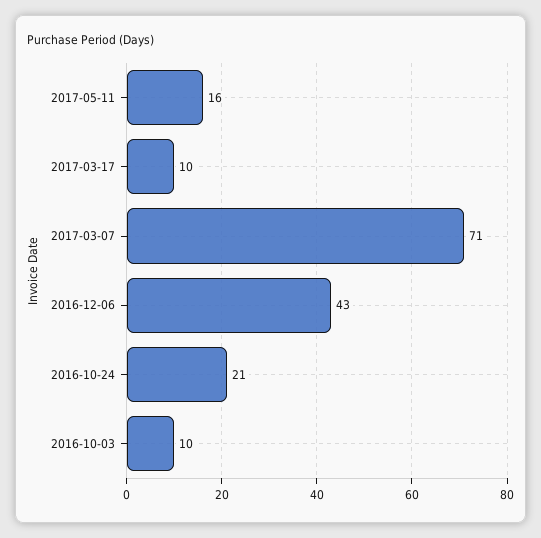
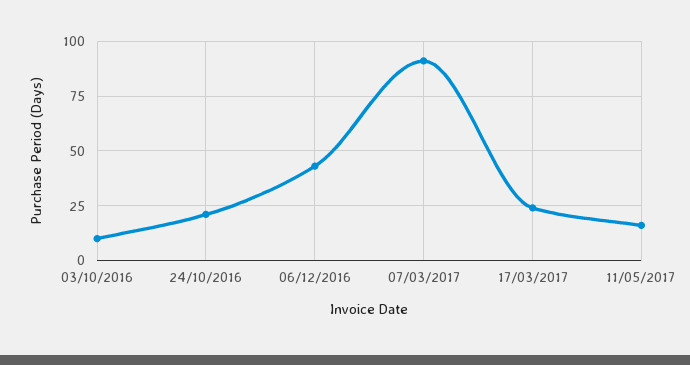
  {
    "2017-05-11": 16,
-   "2017-03-17": 10,
+   "2017-03-17": 25,
-   "2017-03-07": 71,
+   "2017-03-07": 90,
    "2016-12-06": 43,
    "2016-10-24": 21,
    "2016-10-03": 10
  }

